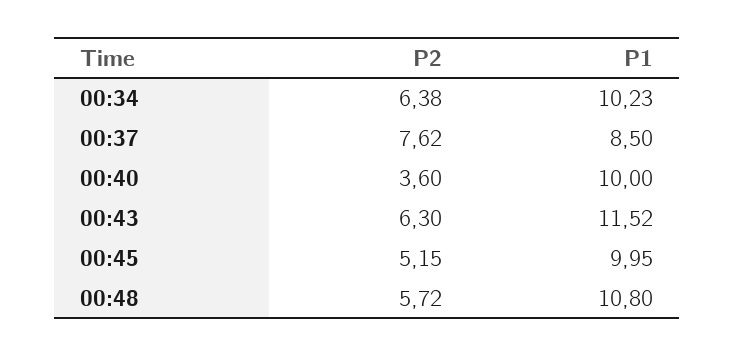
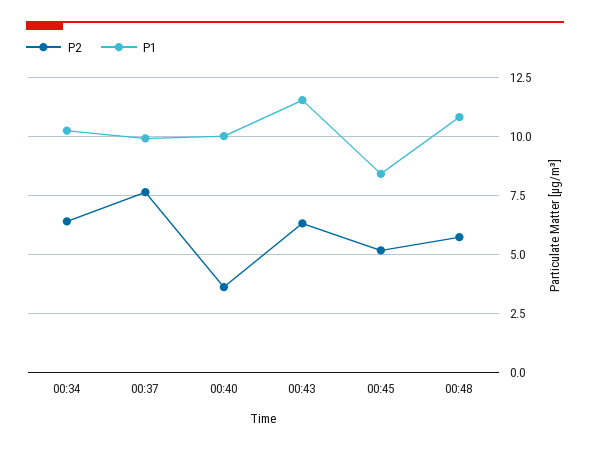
  {
    "P2": {
      "00:34": 6.38,
      "00:37": 7.62,
      "00:40": 3.6,
      "00:43": 6.3,
      "00:45": 5.15,
      "00:48": 5.72
    },
    "P1": {
      "00:34": 10.23,
-     "00:37": 8.5,
+     "00:37": 10,
      "00:40": 10,
      "00:43": 11.52,
-     "00:45": 9.95,
+     "00:45": 8.5,
      "00:48": 10.8
    }
  }

